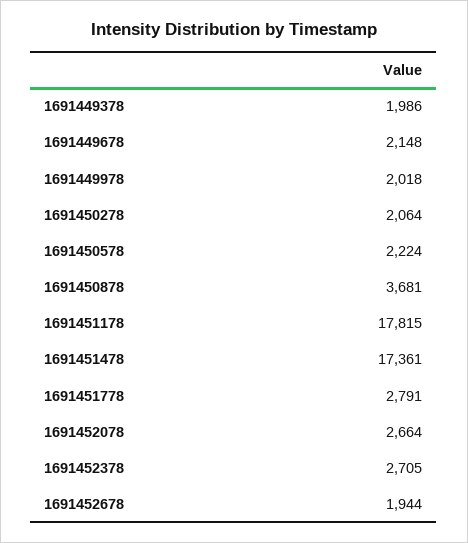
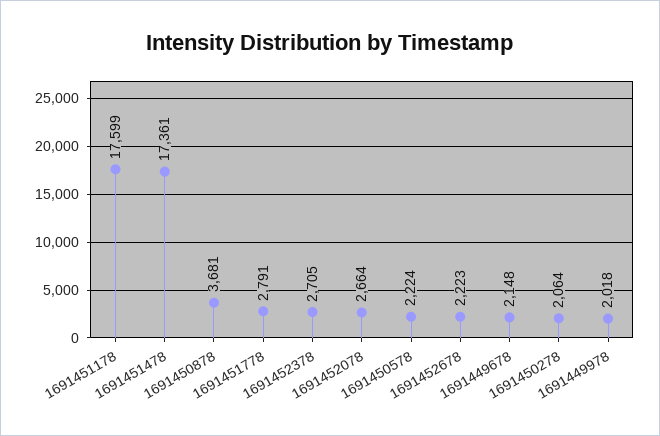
  {
-   "1691449378": 1986,
    "1691449678": 2148,
    "1691449978": 2018,
    "1691450278": 2064,
    "1691450578": 2224,
    "1691450878": 3681,
-   "1691451178": 17815,
+   "1691451178": 17599,
    "1691451478": 17361,
    "1691451778": 2791,
    "1691452078": 2664,
    "1691452378": 2705,
-   "1691452678": 1944
+   "1691452678": 2223
  }

